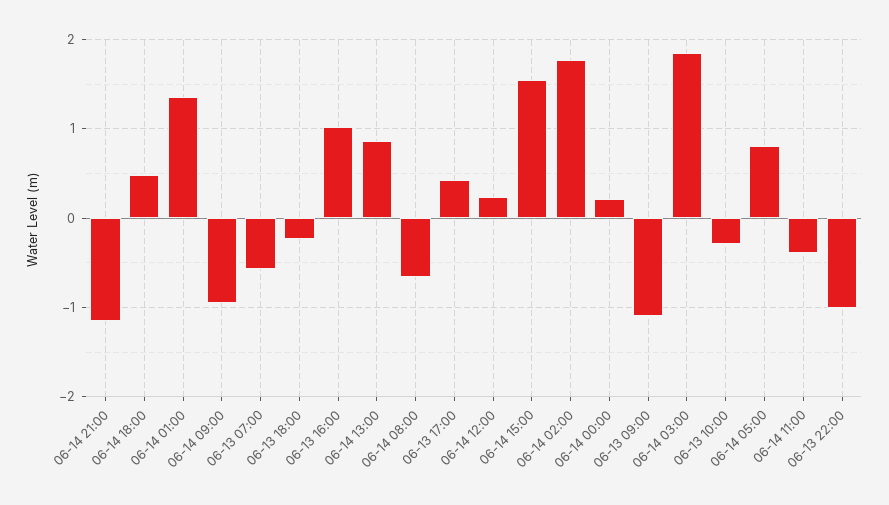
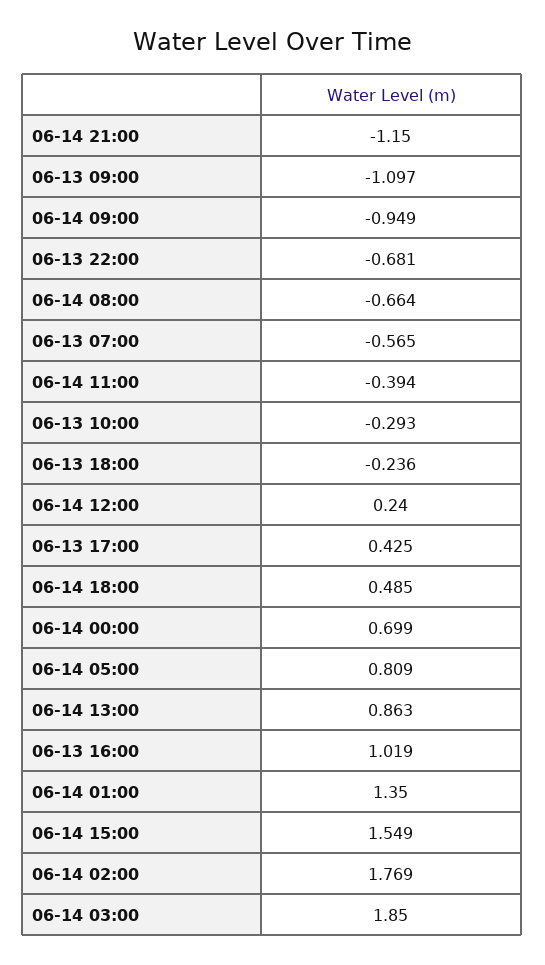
  {
    "06-14 21:00": -1.15,
    "06-14 18:00": 0.485,
    "06-14 01:00": 1.35,
    "06-14 09:00": -0.949,
    "06-13 07:00": -0.565,
    "06-13 18:00": -0.236,
    "06-13 16:00": 1.019,
    "06-14 13:00": 0.863,
    "06-14 08:00": -0.664,
    "06-13 17:00": 0.425,
    "06-14 12:00": 0.24,
    "06-14 15:00": 1.549,
    "06-14 02:00": 1.769,
-   "06-14 00:00": 0.2,
+   "06-14 00:00": 0.699,
    "06-13 09:00": -1.097,
    "06-14 03:00": 1.85,
    "06-13 10:00": -0.293,
    "06-14 05:00": 0.809,
    "06-14 11:00": -0.394,
-   "06-13 22:00": -1
+   "06-13 22:00": -0.681
  }

